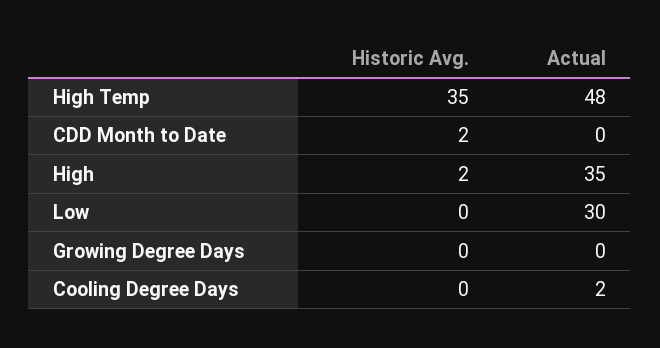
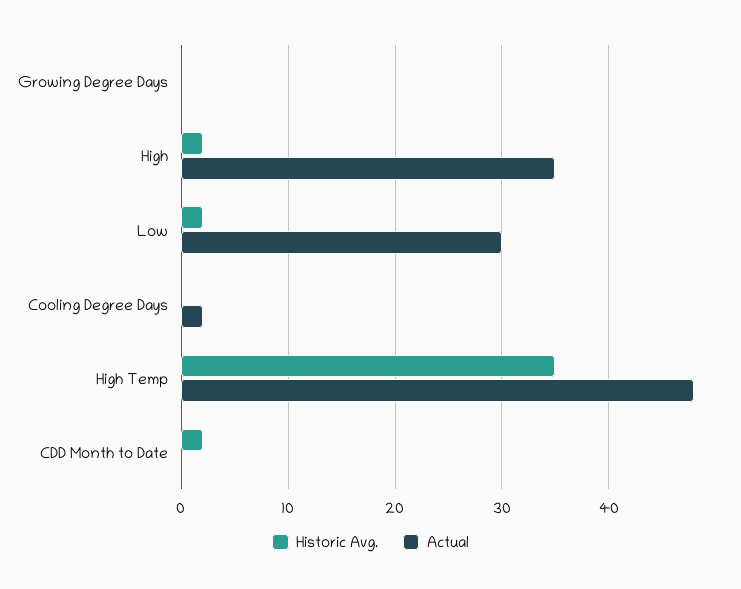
  {
    "Historic Avg.": {
      "High Temp": 35,
      "CDD Month to Date": 2,
      "High": 2,
-     "Low": 0,
+     "Low": 2,
      "Growing Degree Days": 0,
      "Cooling Degree Days": 0
    },
    "Actual": {
      "High Temp": 48,
      "CDD Month to Date": 0,
      "High": 35,
      "Low": 30,
      "Growing Degree Days": 0,
      "Cooling Degree Days": 2
    }
  }

